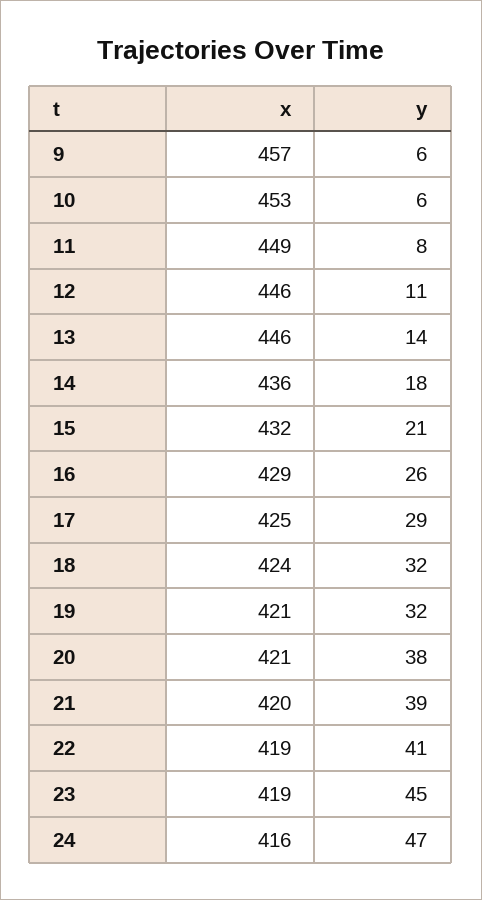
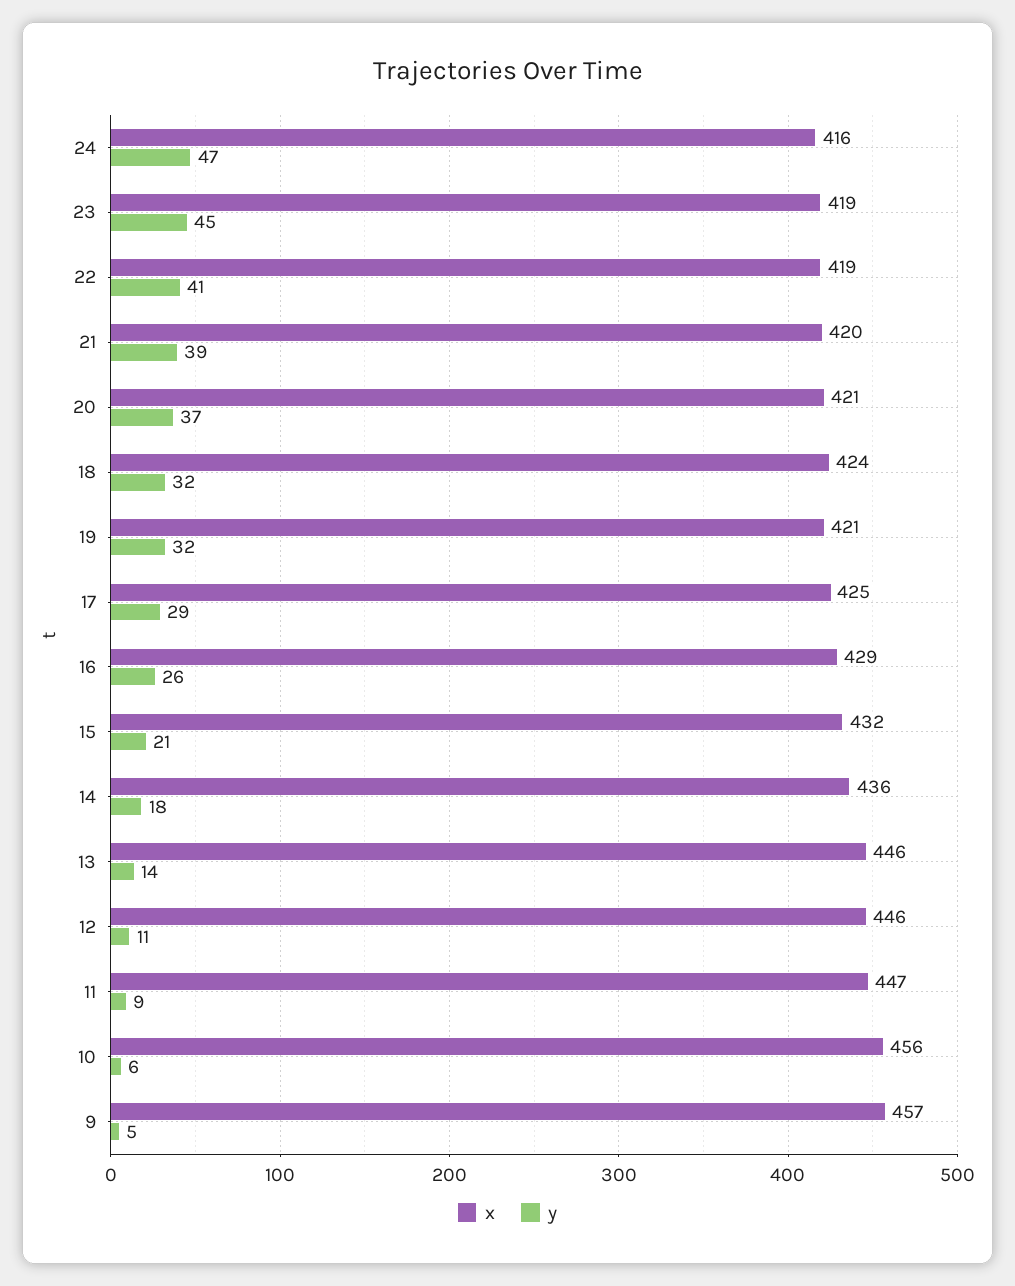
  {
    "x": {
      "9": 457,
-     "10": 453,
+     "10": 456,
-     "11": 449,
+     "11": 447,
      "12": 446,
      "13": 446,
      "14": 436,
      "15": 432,
      "16": 429,
      "17": 425,
      "18": 424,
      "19": 421,
      "20": 421,
      "21": 420,
      "22": 419,
      "23": 419,
      "24": 416
    },
    "y": {
-     "9": 6,
+     "9": 5,
      "10": 6,
-     "11": 8,
+     "11": 9,
      "12": 11,
      "13": 14,
      "14": 18,
      "15": 21,
      "16": 26,
      "17": 29,
      "18": 32,
      "19": 32,
-     "20": 38,
+     "20": 37,
      "21": 39,
      "22": 41,
      "23": 45,
      "24": 47
    }
  }

